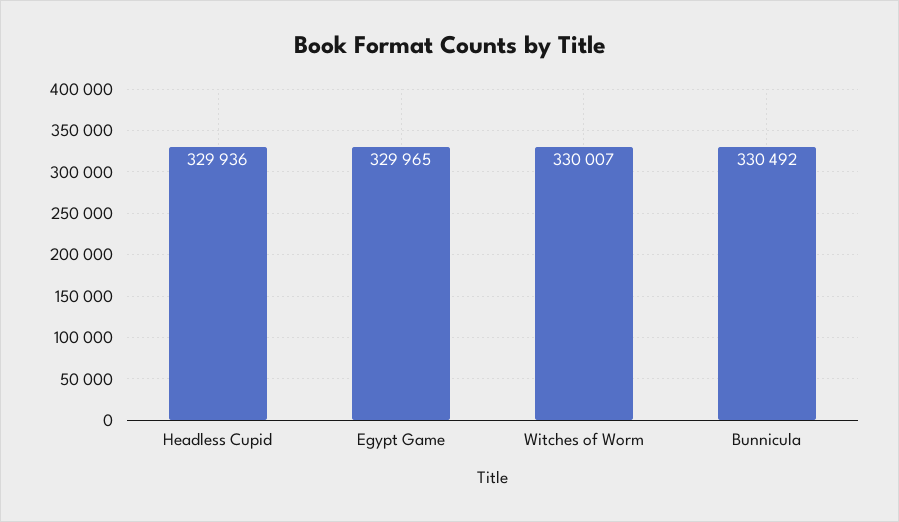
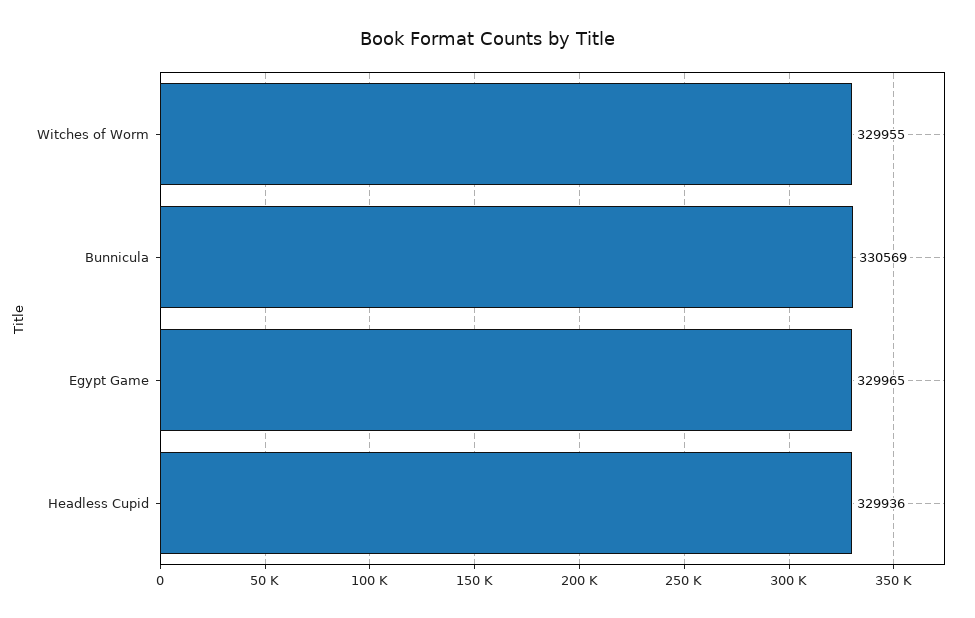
  {
    "Headless Cupid": 329936,
    "Egypt Game": 329965,
-   "Witches of Worm": 330007,
+   "Witches of Worm": 329955,
-   "Bunnicula": 330492
+   "Bunnicula": 330569
  }

